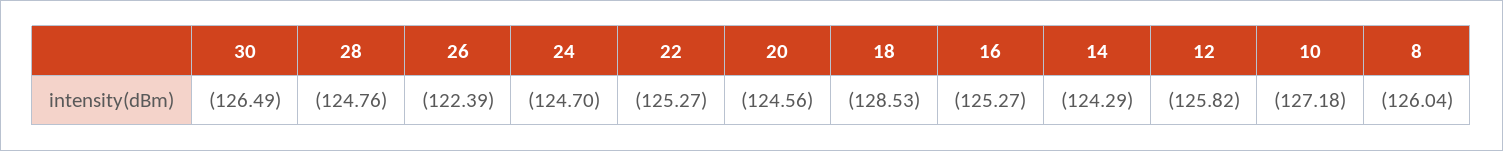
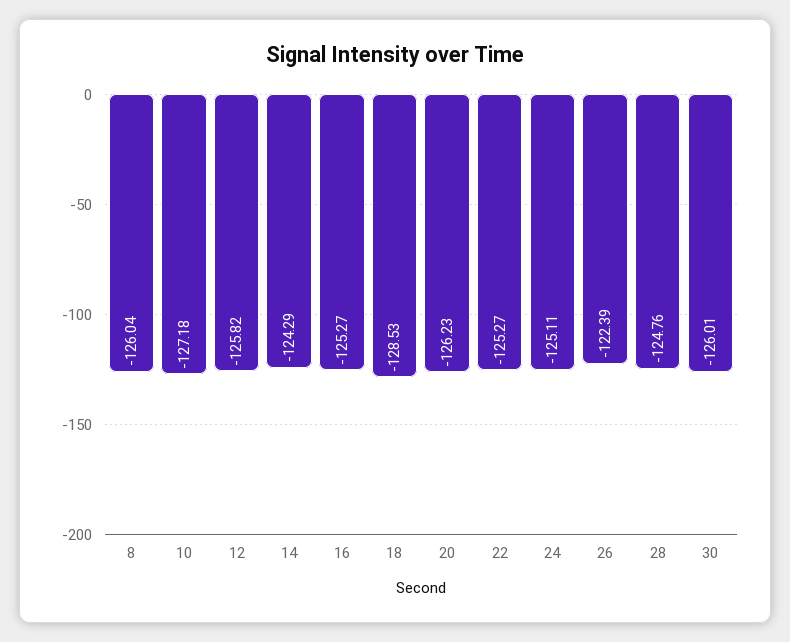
  {
-   "30": -126.49,
+   "30": -126.01,
    "28": -124.76,
    "26": -122.39,
-   "24": -124.7,
+   "24": -125.11,
    "22": -125.27,
-   "20": -124.56,
+   "20": -126.23,
    "18": -128.53,
    "16": -125.27,
    "14": -124.29,
    "12": -125.82,
    "10": -127.18,
    "8": -126.04
  }

